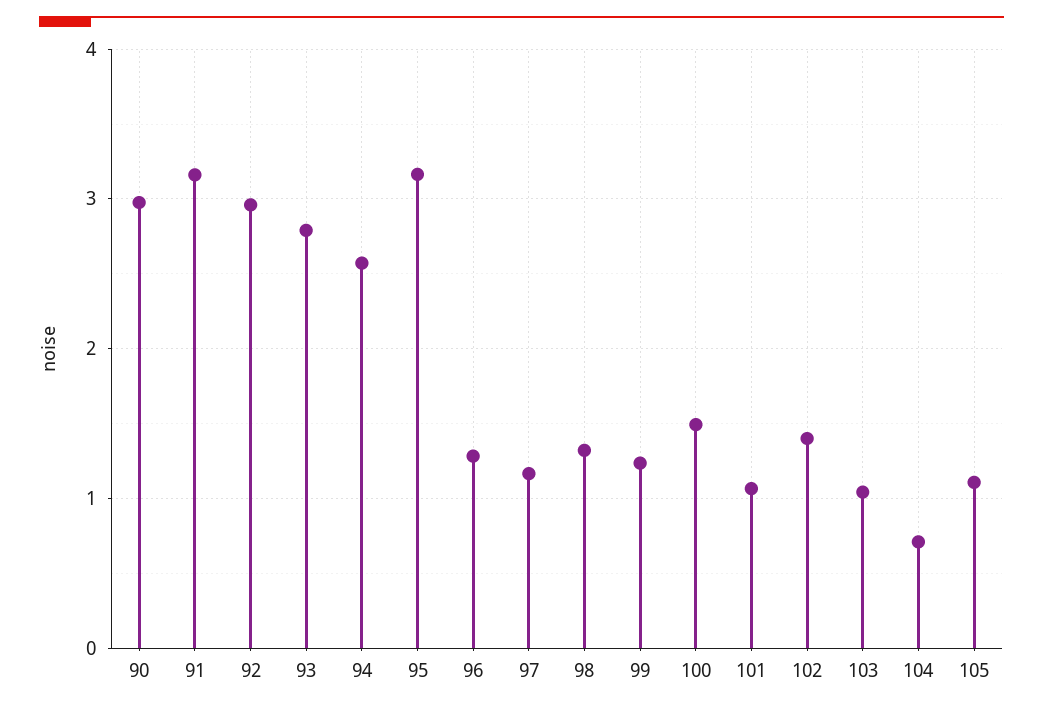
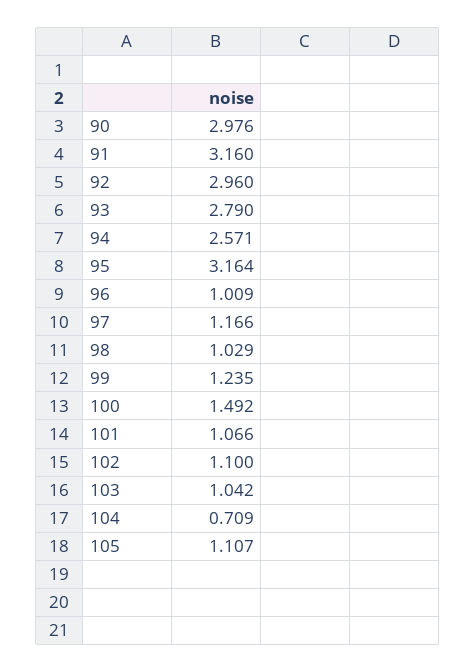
  {
    "90": 2.976,
    "91": 3.16,
    "92": 2.96,
    "93": 2.79,
    "94": 2.571,
    "95": 3.164,
-   "96": 1.3,
+   "96": 1.009,
    "97": 1.166,
-   "98": 1.3,
+   "98": 1.029,
    "99": 1.235,
    "100": 1.492,
    "101": 1.066,
-   "102": 1.4,
+   "102": 1.1,
    "103": 1.042,
    "104": 0.709,
    "105": 1.107
  }

